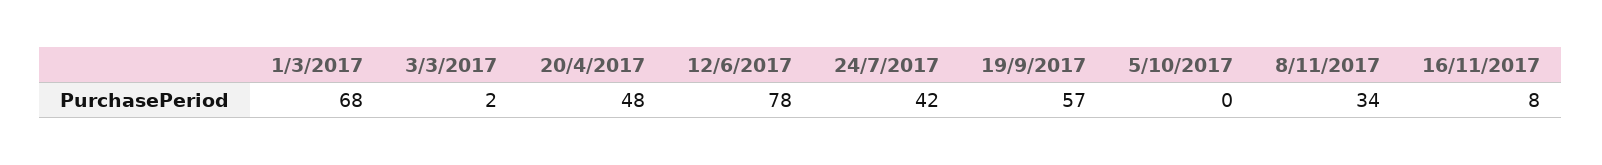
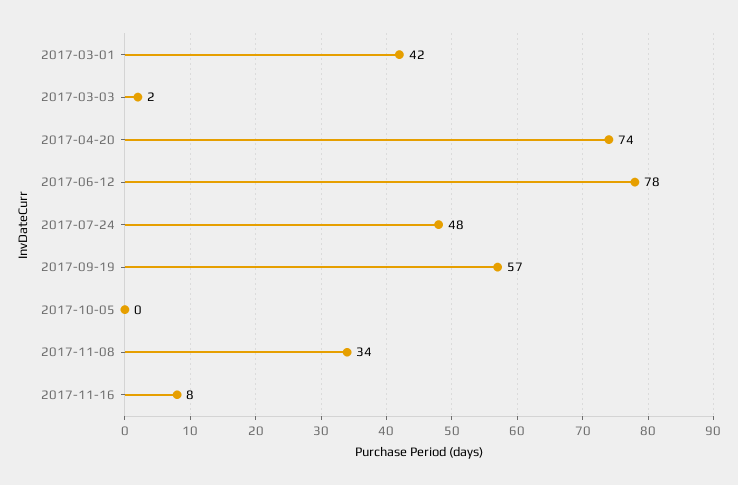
  {
-   "1/3/2017": 68,
+   "1/3/2017": 42,
    "3/3/2017": 2,
-   "20/4/2017": 48,
+   "20/4/2017": 74,
    "12/6/2017": 78,
-   "24/7/2017": 42,
+   "24/7/2017": 48,
    "19/9/2017": 57,
    "5/10/2017": 0,
    "8/11/2017": 34,
    "16/11/2017": 8
  }

